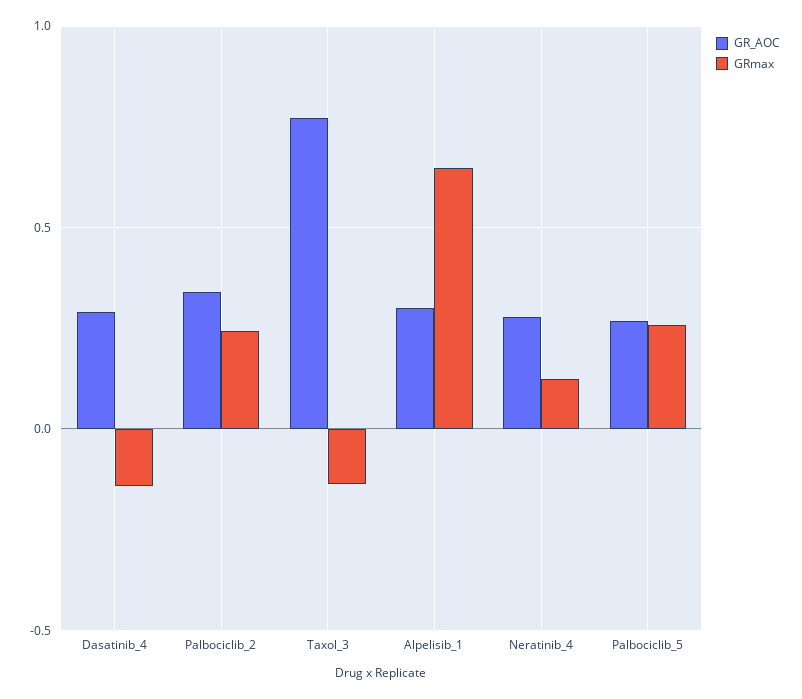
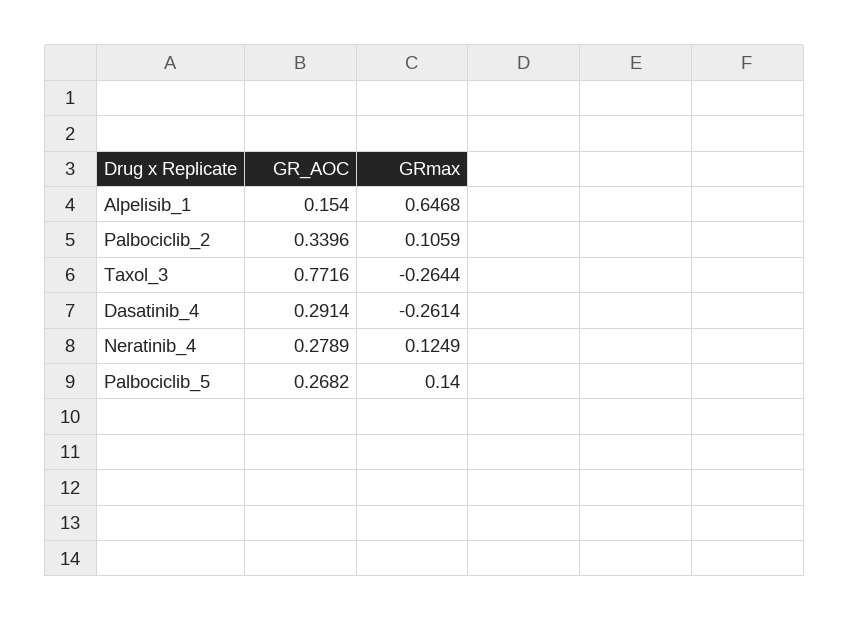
  {
    "GR_AOC": {
      "Dasatinib_4": 0.2914,
      "Palbociclib_2": 0.3396,
      "Taxol_3": 0.7716,
-     "Alpelisib_1": 0.3,
+     "Alpelisib_1": 0.154,
      "Neratinib_4": 0.2789,
      "Palbociclib_5": 0.2682
    },
    "GRmax": {
-     "Dasatinib_4": -0.15,
+     "Dasatinib_4": -0.2614,
-     "Palbociclib_2": 0.25,
+     "Palbociclib_2": 0.1059,
-     "Taxol_3": -0.15,
+     "Taxol_3": -0.2644,
      "Alpelisib_1": 0.6468,
      "Neratinib_4": 0.1249,
-     "Palbociclib_5": 0.25
+     "Palbociclib_5": 0.14
    }
  }

